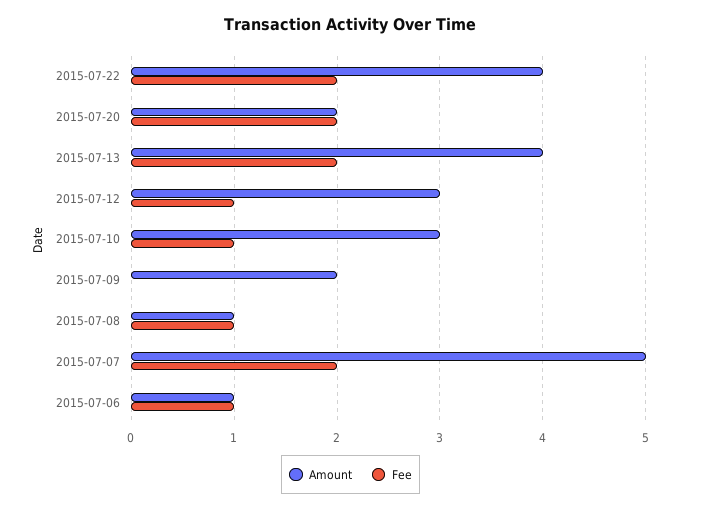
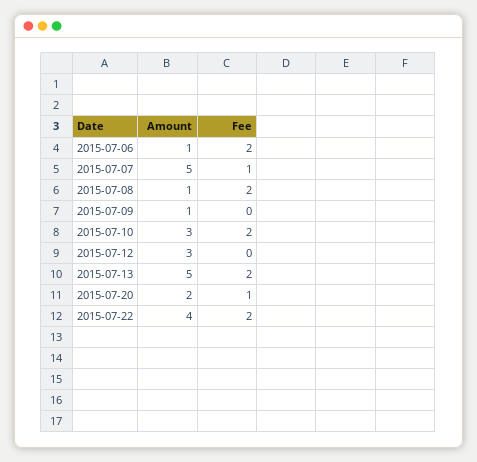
  {
    "Amount": {
      "2015-07-22": 4,
      "2015-07-20": 2,
-     "2015-07-13": 4,
+     "2015-07-13": 5,
      "2015-07-12": 3,
      "2015-07-10": 3,
-     "2015-07-09": 2,
+     "2015-07-09": 1,
      "2015-07-08": 1,
      "2015-07-07": 5,
      "2015-07-06": 1
    },
    "Fee": {
      "2015-07-22": 2,
-     "2015-07-20": 2,
+     "2015-07-20": 1,
      "2015-07-13": 2,
-     "2015-07-12": 1,
+     "2015-07-12": 0,
-     "2015-07-10": 1,
+     "2015-07-10": 2,
      "2015-07-09": 0,
-     "2015-07-08": 1,
+     "2015-07-08": 2,
-     "2015-07-07": 2,
+     "2015-07-07": 1,
-     "2015-07-06": 1
+     "2015-07-06": 2
    }
  }

